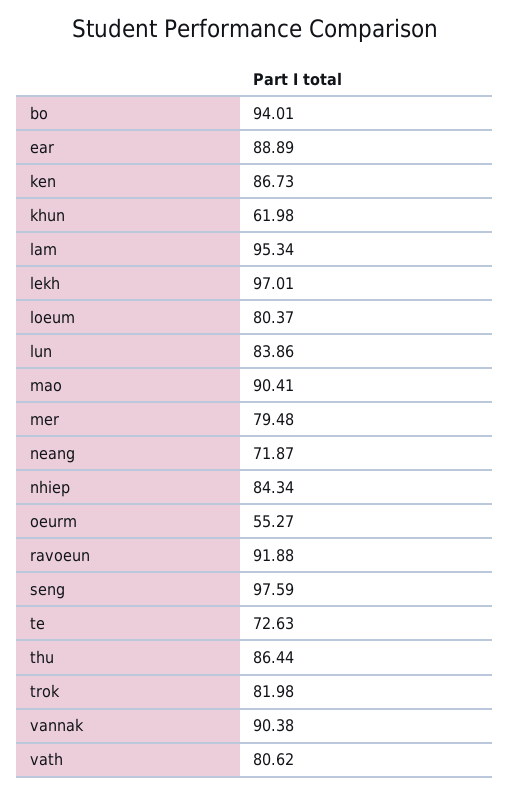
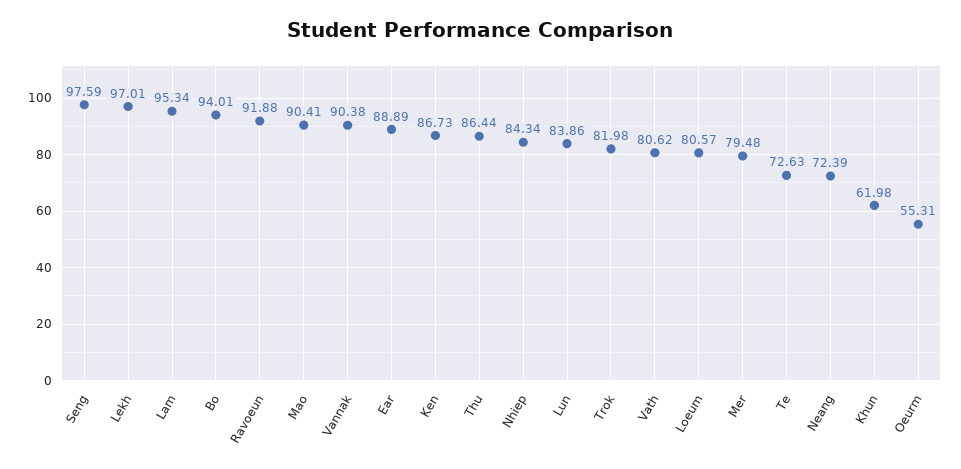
  {
    "bo": 94.01,
    "ear": 88.89,
    "ken": 86.73,
    "khun": 61.98,
    "lam": 95.34,
    "lekh": 97.01,
-   "loeum": 80.37,
+   "loeum": 80.57,
    "lun": 83.86,
    "mao": 90.41,
    "mer": 79.48,
-   "neang": 71.87,
+   "neang": 72.39,
    "nhiep": 84.34,
-   "oeurm": 55.27,
+   "oeurm": 55.31,
    "ravoeun": 91.88,
    "seng": 97.59,
    "te": 72.63,
    "thu": 86.44,
    "trok": 81.98,
    "vannak": 90.38,
    "vath": 80.62
  }

